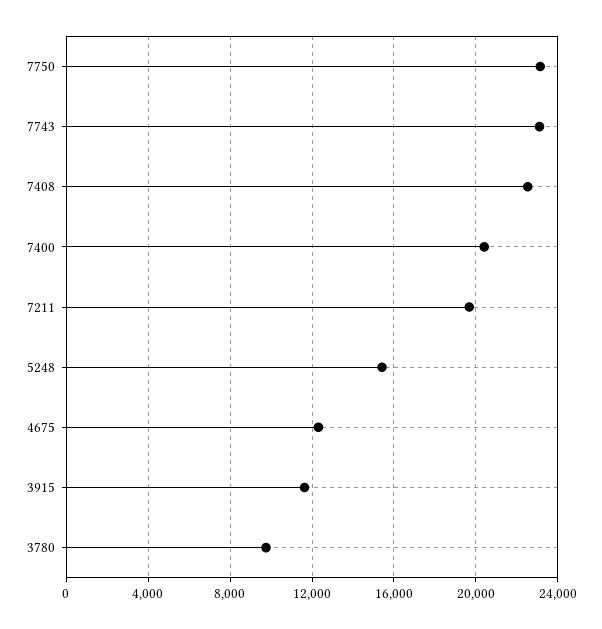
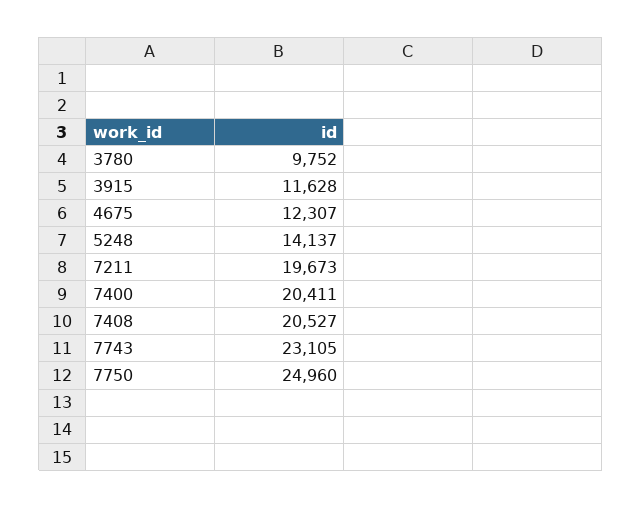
  {
-   "7750": 23000,
+   "7750": 24960,
    "7743": 23105,
-   "7408": 22500,
+   "7408": 20527,
    "7400": 20411,
    "7211": 19673,
-   "5248": 15500,
+   "5248": 14137,
    "4675": 12307,
    "3915": 11628,
    "3780": 9752
  }

